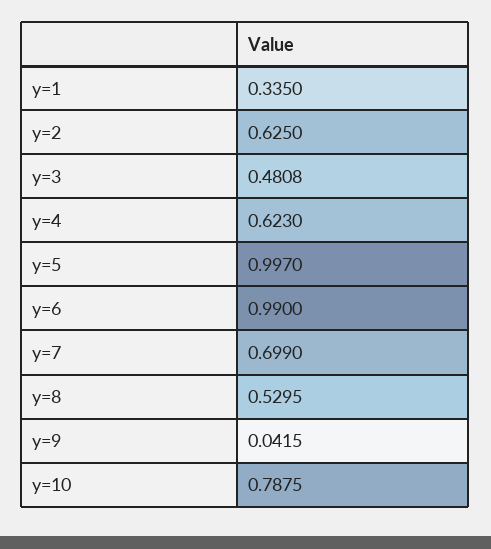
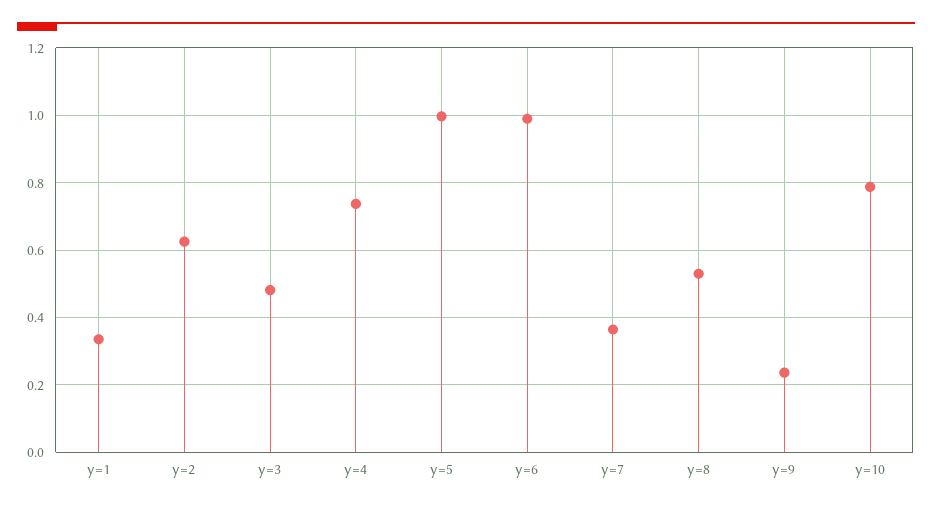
  {
    "y=1": 0.335,
    "y=2": 0.625,
    "y=3": 0.4808,
-   "y=4": 0.623,
+   "y=4": 0.74,
    "y=5": 0.997,
    "y=6": 0.99,
-   "y=7": 0.699,
+   "y=7": 0.36,
    "y=8": 0.5295,
-   "y=9": 0.0415,
+   "y=9": 0.24,
    "y=10": 0.7875
  }

